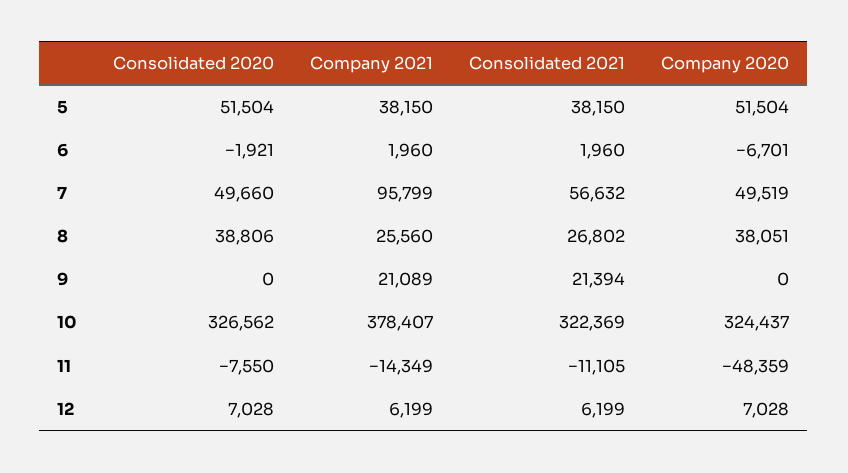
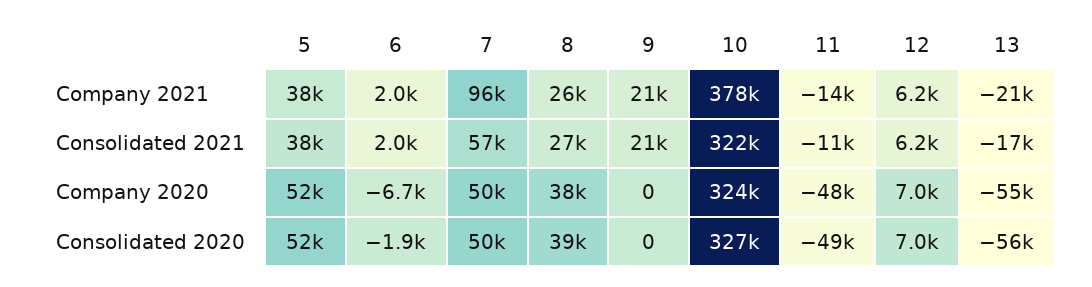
  {
    "Consolidated 2020": {
      "5": 51504,
      "6": -1921,
      "7": 49660,
      "8": 38806,
      "9": 0,
      "10": 326562,
-     "11": -7550,
+     "11": -49000,
-     "12": 7028
+     "12": 7028,
+     "13": -56000
    },
    "Company 2021": {
      "5": 38150,
      "6": 1960,
      "7": 95799,
      "8": 25560,
      "9": 21089,
      "10": 378407,
      "11": -14349,
-     "12": 6199
+     "12": 6199,
+     "13": -21000
    },
    "Consolidated 2021": {
      "5": 38150,
      "6": 1960,
      "7": 56632,
      "8": 26802,
      "9": 21394,
      "10": 322369,
      "11": -11105,
-     "12": 6199
+     "12": 6199,
+     "13": -17000
    },
    "Company 2020": {
      "5": 51504,
      "6": -6701,
      "7": 49519,
      "8": 38051,
      "9": 0,
      "10": 324437,
      "11": -48359,
-     "12": 7028
+     "12": 7028,
+     "13": -55000
    }
  }

